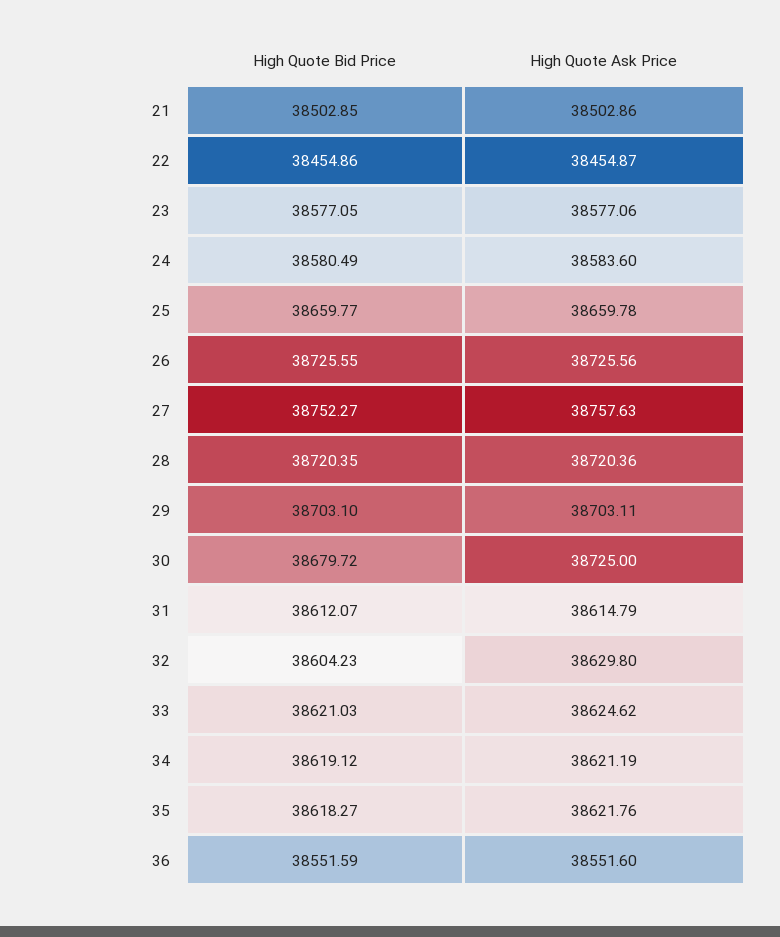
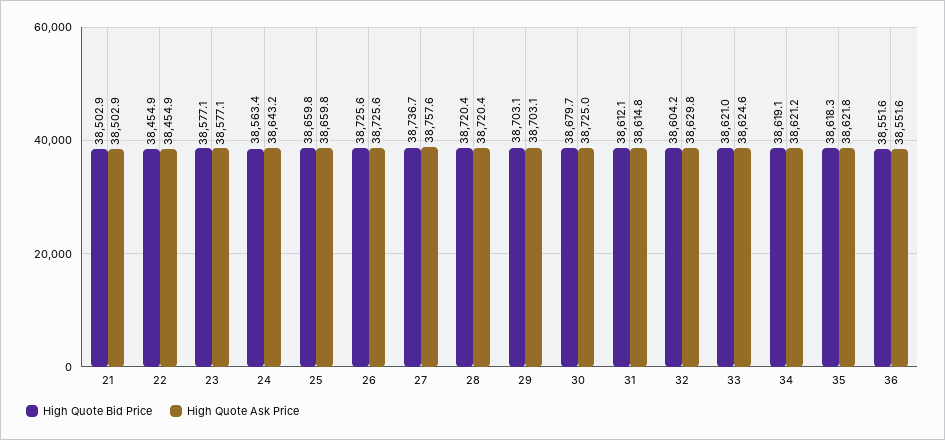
  {
    "High Quote Bid Price": {
      "21": 38502.85,
      "22": 38454.86,
      "23": 38577.05,
-     "24": 38580.49,
+     "24": 38563.4,
      "25": 38659.77,
      "26": 38725.55,
-     "27": 38752.27,
+     "27": 38736.7,
      "28": 38720.35,
      "29": 38703.1,
      "30": 38679.72,
      "31": 38612.07,
      "32": 38604.23,
      "33": 38621.03,
      "34": 38619.12,
      "35": 38618.27,
      "36": 38551.59
    },
    "High Quote Ask Price": {
      "21": 38502.86,
      "22": 38454.87,
      "23": 38577.06,
-     "24": 38583.6,
+     "24": 38643.2,
      "25": 38659.78,
      "26": 38725.56,
      "27": 38757.63,
      "28": 38720.36,
      "29": 38703.11,
      "30": 38725,
      "31": 38614.79,
      "32": 38629.8,
      "33": 38624.62,
      "34": 38621.19,
      "35": 38621.76,
      "36": 38551.6
    }
  }

